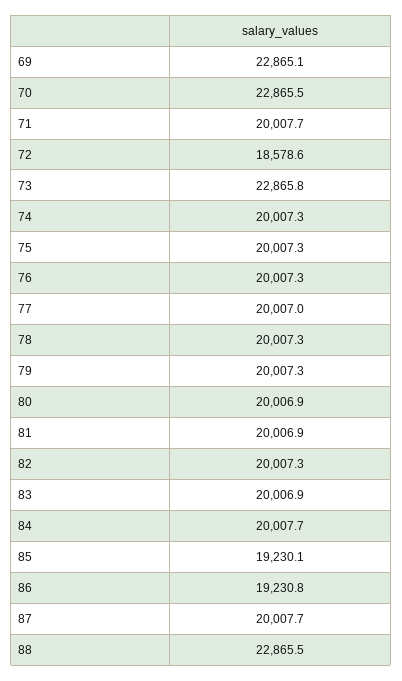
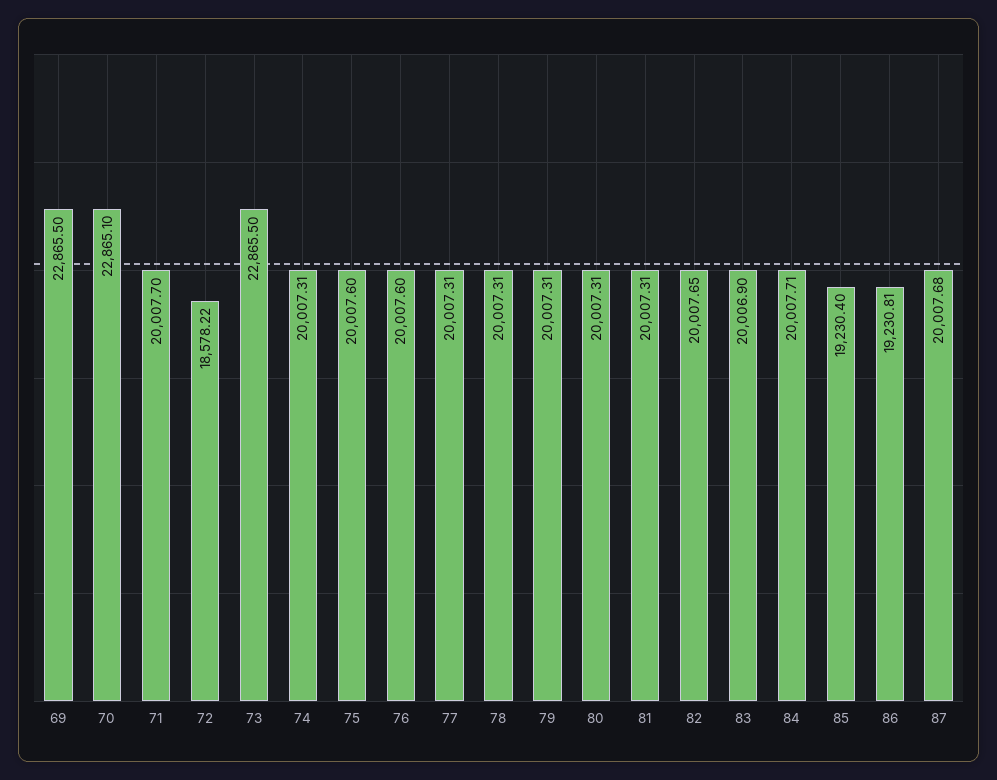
  {
-   "69": 22865.1,
+   "69": 22865.5,
-   "70": 22865.5,
+   "70": 22865.1,
    "71": 20007.7,
-   "72": 18578.6,
+   "72": 18578.22,
-   "73": 22865.8,
+   "73": 22865.5,
    "74": 20007.31,
-   "75": 20007.3,
+   "75": 20007.6,
-   "76": 20007.3,
+   "76": 20007.6,
-   "77": 20007,
+   "77": 20007.31,
    "78": 20007.31,
    "79": 20007.31,
-   "80": 20006.9,
+   "80": 20007.31,
-   "81": 20006.9,
+   "81": 20007.31,
-   "82": 20007.3,
+   "82": 20007.65,
    "83": 20006.9,
    "84": 20007.71,
-   "85": 19230.1,
+   "85": 19230.4,
    "86": 19230.81,
-   "87": 20007.68,
+   "87": 20007.68
-   "88": 22865.5
  }

